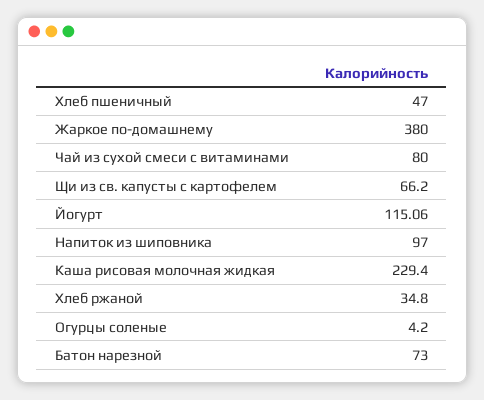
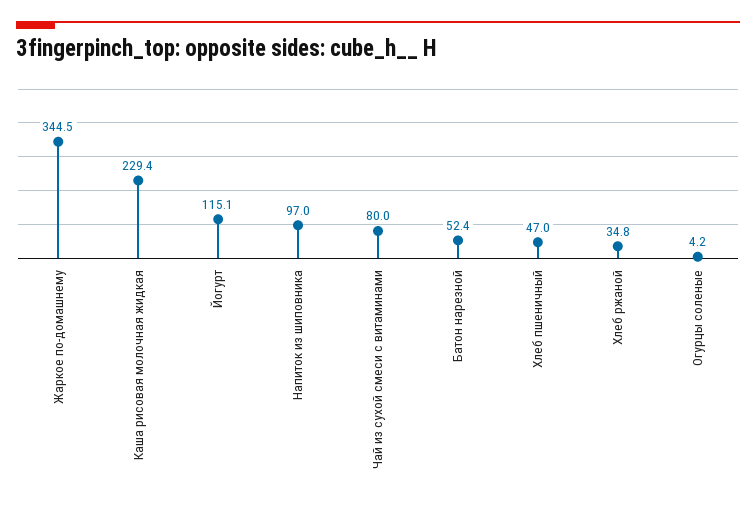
  {
    "Хлеб пшеничный": 47,
-   "Жаркое по-домашнему": 380,
+   "Жаркое по-домашнему": 344.5,
    "Чай из сухой смеси с витаминами": 80,
-   "Щи из св. капусты с картофелем": 66.2,
    "Йогурт": 115.06,
    "Напиток из шиповника": 97,
    "Каша рисовая молочная жидкая": 229.4,
    "Хлеб ржаной": 34.8,
    "Огурцы соленые": 4.2,
-   "Батон нарезной": 73
+   "Батон нарезной": 52.4
  }

